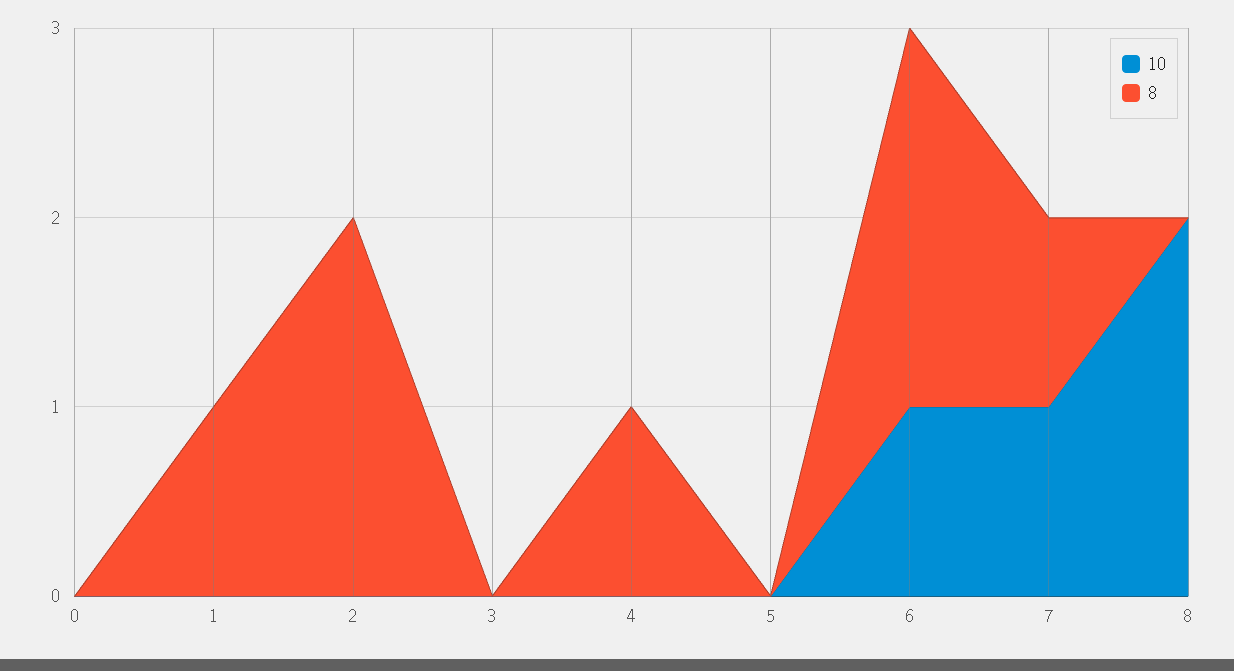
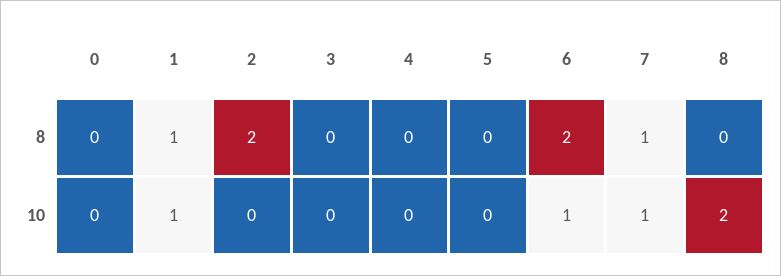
  {
    "10": {
      "0": 0,
-     "1": 0,
+     "1": 1,
      "2": 0,
      "3": 0,
      "4": 0,
      "5": 0,
      "6": 1,
      "7": 1,
      "8": 2
    },
    "8": {
      "0": 0,
      "1": 1,
      "2": 2,
      "3": 0,
-     "4": 1,
+     "4": 0,
      "5": 0,
      "6": 2,
      "7": 1,
      "8": 0
    }
  }

